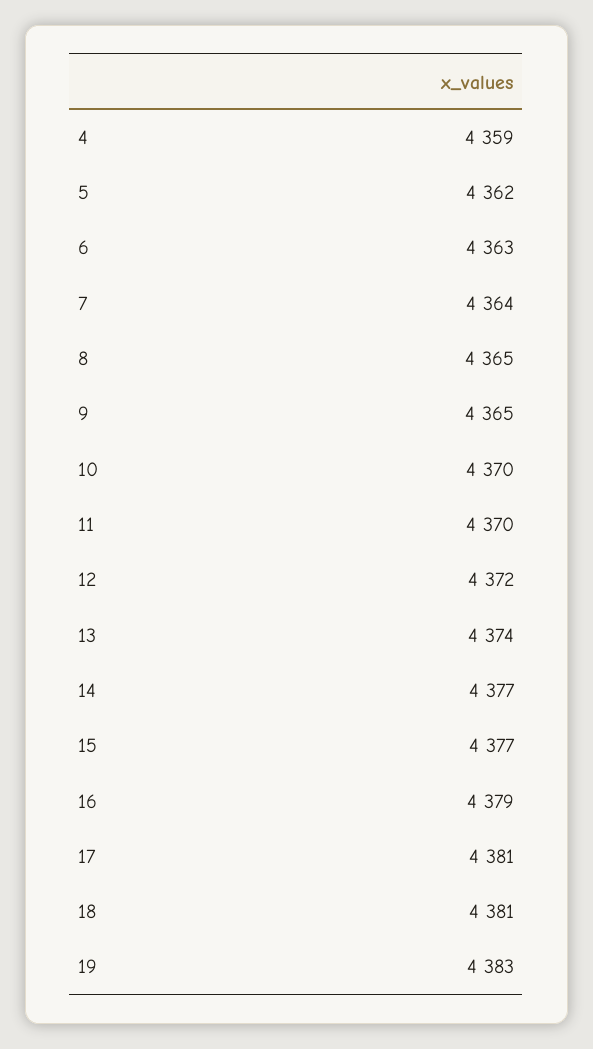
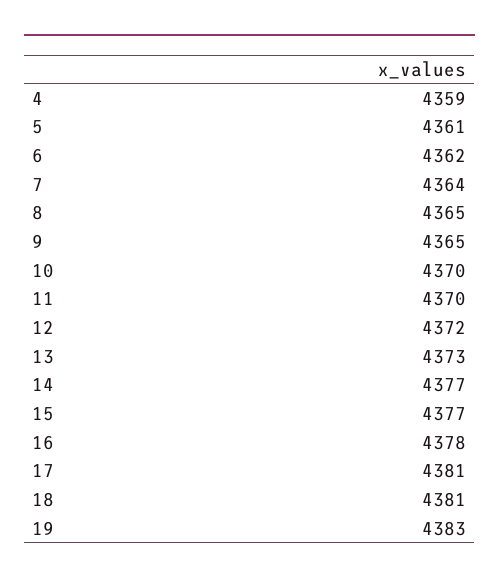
  {
    "4": 4359,
-   "5": 4362,
+   "5": 4361,
-   "6": 4363,
+   "6": 4362,
    "7": 4364,
    "8": 4365,
    "9": 4365,
    "10": 4370,
    "11": 4370,
    "12": 4372,
-   "13": 4374,
+   "13": 4373,
    "14": 4377,
    "15": 4377,
-   "16": 4379,
+   "16": 4378,
    "17": 4381,
    "18": 4381,
    "19": 4383
  }

